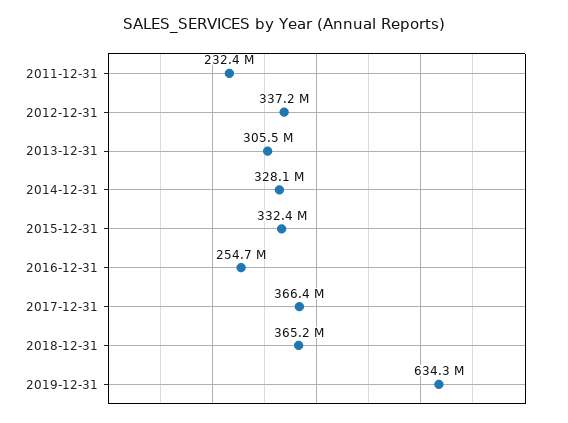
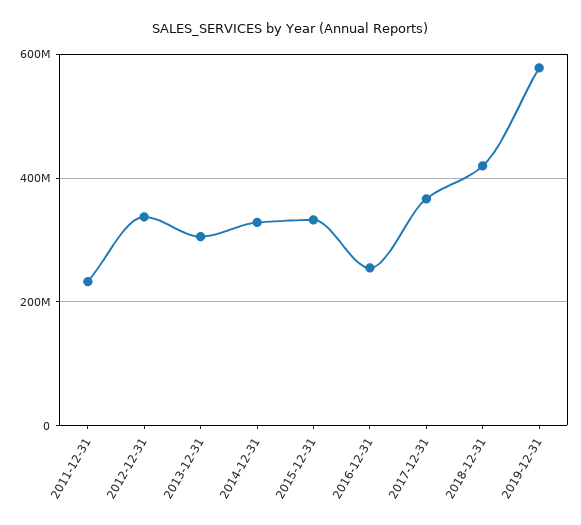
  {
    "2011-12-31": 232400000,
    "2012-12-31": 337200000,
    "2013-12-31": 305500000,
    "2014-12-31": 328100000,
    "2015-12-31": 332400000,
    "2016-12-31": 254700000,
    "2017-12-31": 366400000,
-   "2018-12-31": 365200000,
+   "2018-12-31": 420000000,
-   "2019-12-31": 634300000
+   "2019-12-31": 580000000
  }

